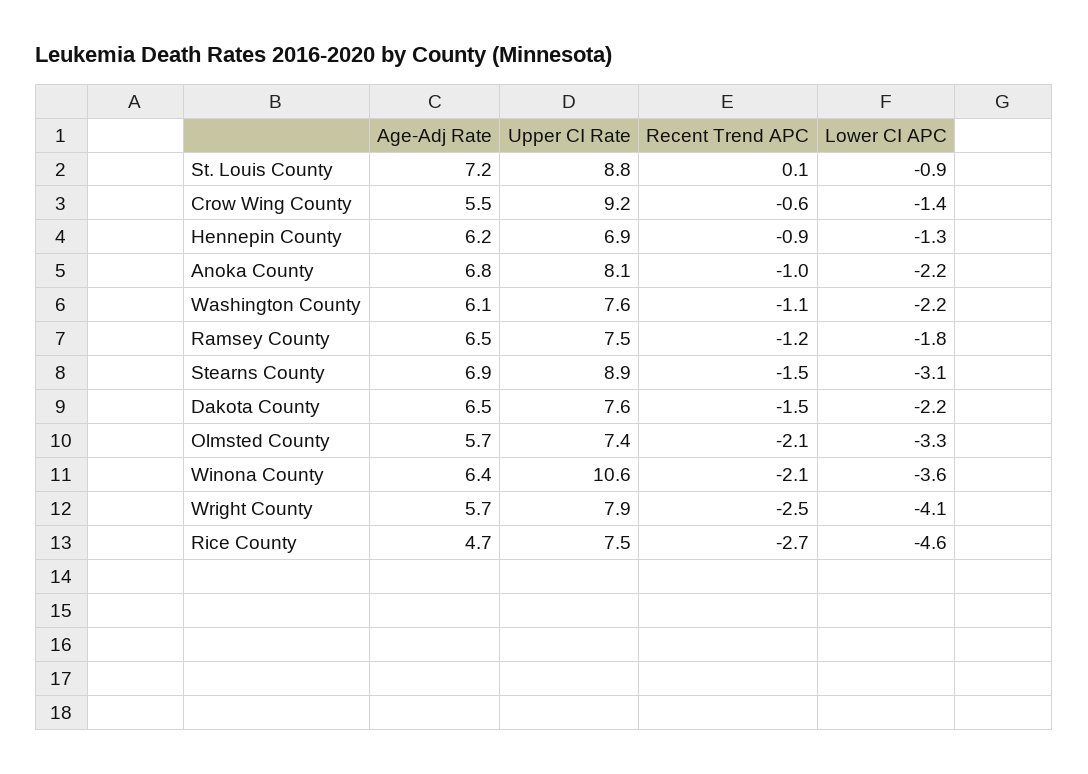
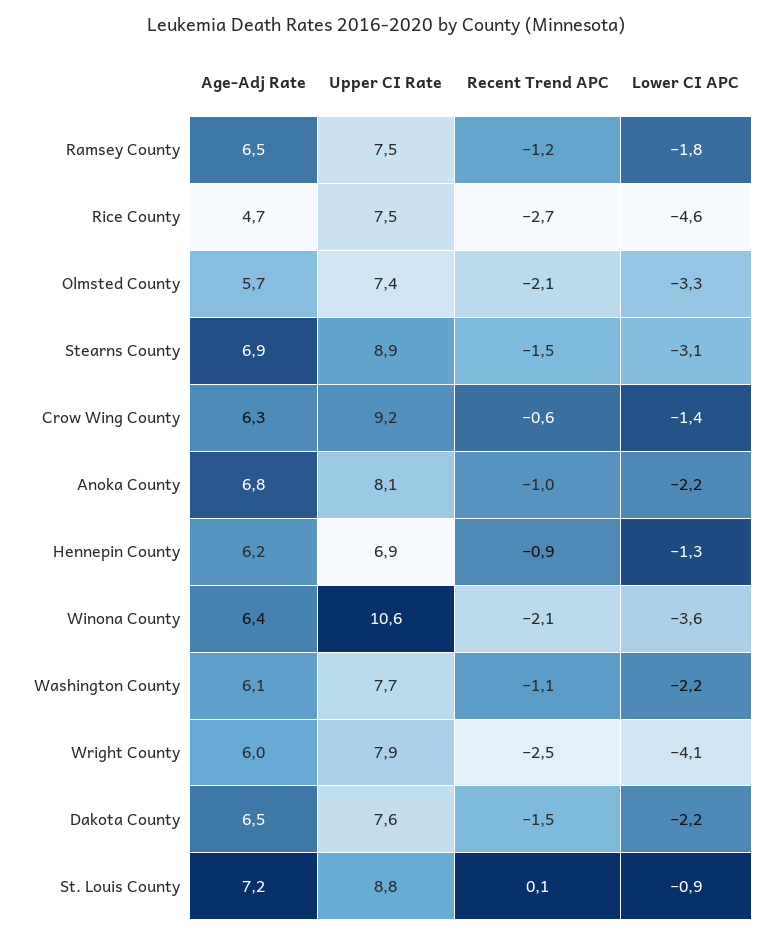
  {
    "Age-Adj Rate": {
      "St. Louis County": 7.2,
-     "Crow Wing County": 5.5,
+     "Crow Wing County": 6.3,
      "Hennepin County": 6.2,
      "Anoka County": 6.8,
      "Washington County": 6.1,
      "Ramsey County": 6.5,
      "Stearns County": 6.9,
      "Dakota County": 6.5,
      "Olmsted County": 5.7,
      "Winona County": 6.4,
-     "Wright County": 5.7,
+     "Wright County": 6,
      "Rice County": 4.7
    },
    "Upper CI Rate": {
      "St. Louis County": 8.8,
      "Crow Wing County": 9.2,
      "Hennepin County": 6.9,
      "Anoka County": 8.1,
-     "Washington County": 7.6,
+     "Washington County": 7.7,
      "Ramsey County": 7.5,
      "Stearns County": 8.9,
      "Dakota County": 7.6,
      "Olmsted County": 7.4,
      "Winona County": 10.6,
      "Wright County": 7.9,
      "Rice County": 7.5
    },
    "Recent Trend APC": {
      "St. Louis County": 0.1,
      "Crow Wing County": -0.6,
      "Hennepin County": -0.9,
      "Anoka County": -1,
      "Washington County": -1.1,
      "Ramsey County": -1.2,
      "Stearns County": -1.5,
      "Dakota County": -1.5,
      "Olmsted County": -2.1,
      "Winona County": -2.1,
      "Wright County": -2.5,
      "Rice County": -2.7
    },
    "Lower CI APC": {
      "St. Louis County": -0.9,
      "Crow Wing County": -1.4,
      "Hennepin County": -1.3,
      "Anoka County": -2.2,
      "Washington County": -2.2,
      "Ramsey County": -1.8,
      "Stearns County": -3.1,
      "Dakota County": -2.2,
      "Olmsted County": -3.3,
      "Winona County": -3.6,
      "Wright County": -4.1,
      "Rice County": -4.6
    }
  }

